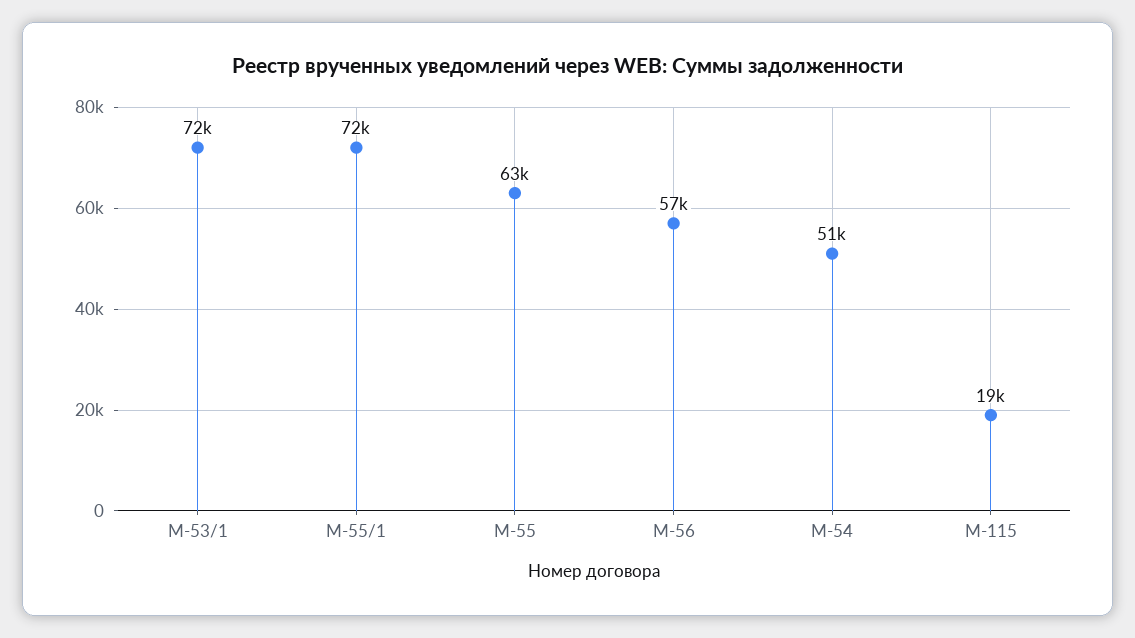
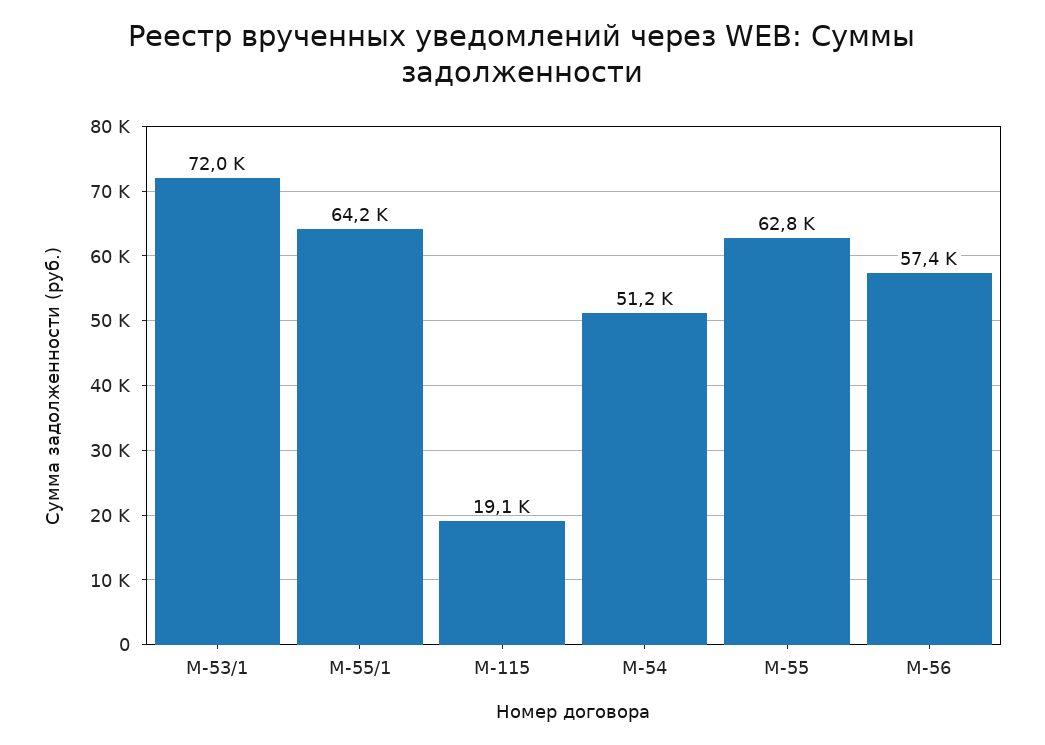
  {
    "М-53/1": 72000,
-   "М-55/1": 72000,
+   "М-55/1": 64200,
    "М-55": 62800,
    "М-56": 57400,
    "М-54": 51200,
    "М-115": 19100
  }

